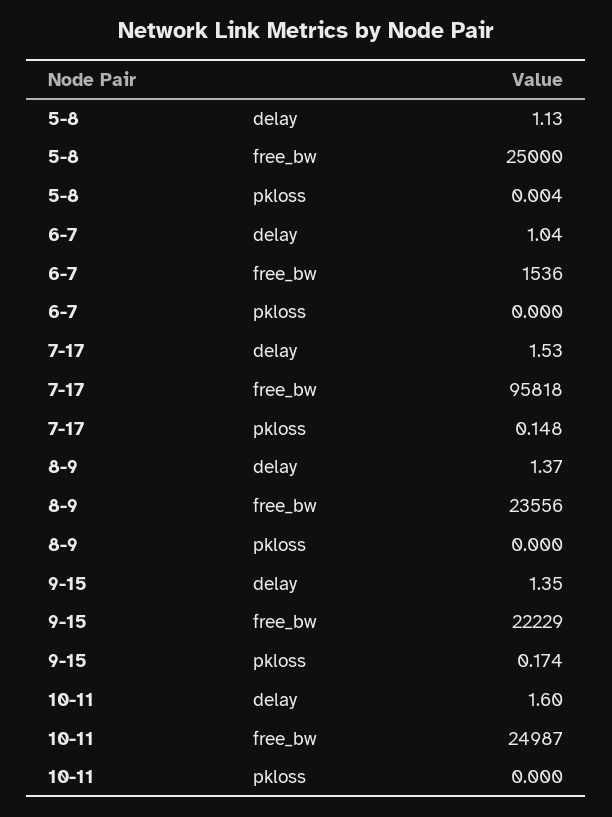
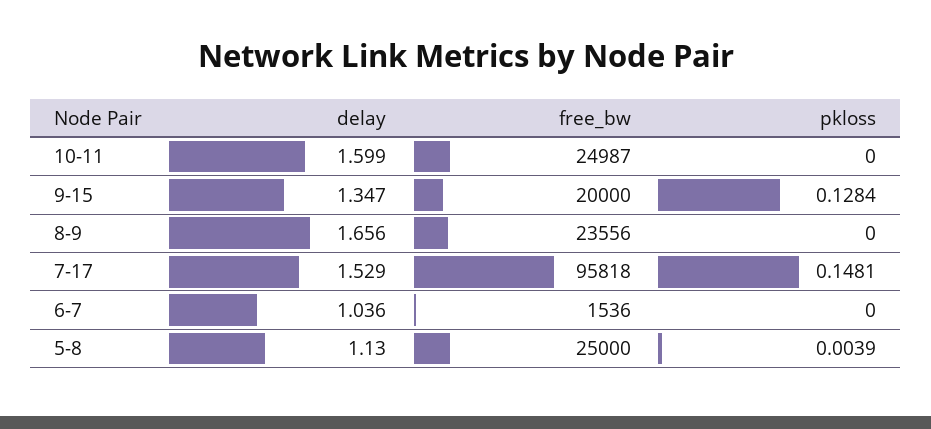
  {
    "5-8": {
      "delay": 1.13,
      "free_bw": 25000,
      "pkloss": 0.0039
    },
    "6-7": {
      "delay": 1.036,
      "free_bw": 1536,
      "pkloss": 0
    },
    "7-17": {
      "delay": 1.529,
      "free_bw": 95818,
      "pkloss": 0.1481
    },
    "8-9": {
-     "delay": 1.37,
+     "delay": 1.656,
      "free_bw": 23556,
      "pkloss": 0
    },
    "9-15": {
      "delay": 1.347,
-     "free_bw": 22229,
+     "free_bw": 20000,
-     "pkloss": 0.174
+     "pkloss": 0.1284
    },
    "10-11": {
      "delay": 1.599,
      "free_bw": 24987,
      "pkloss": 0
    }
  }

